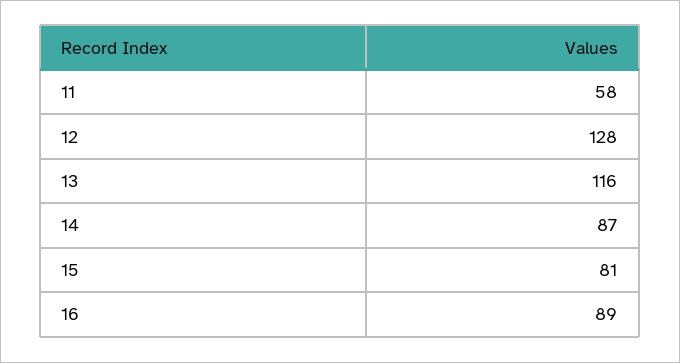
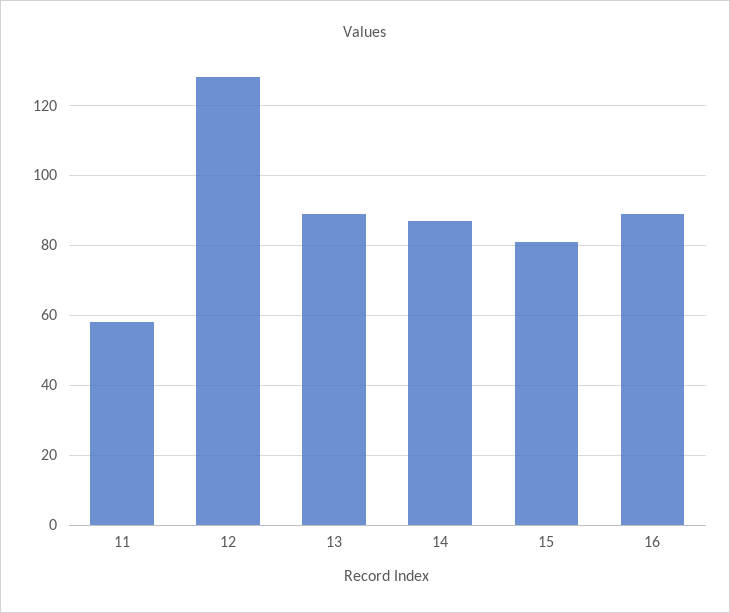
  {
    "11": 58,
    "12": 128,
-   "13": 116,
+   "13": 90,
    "14": 87,
    "15": 81,
    "16": 89
  }

